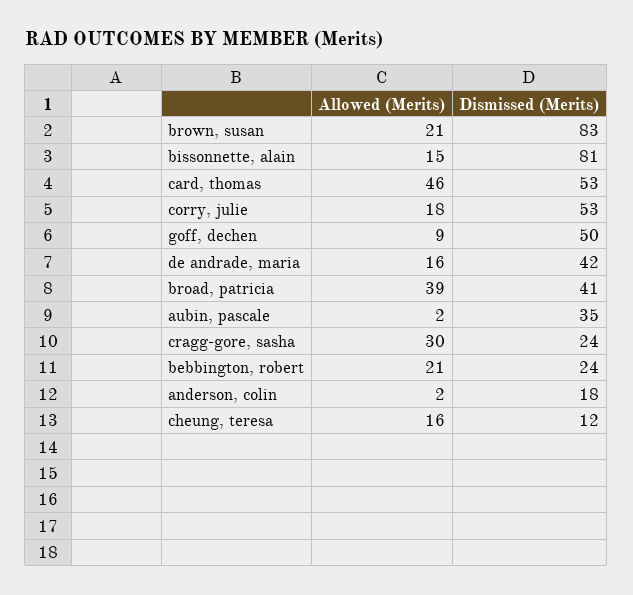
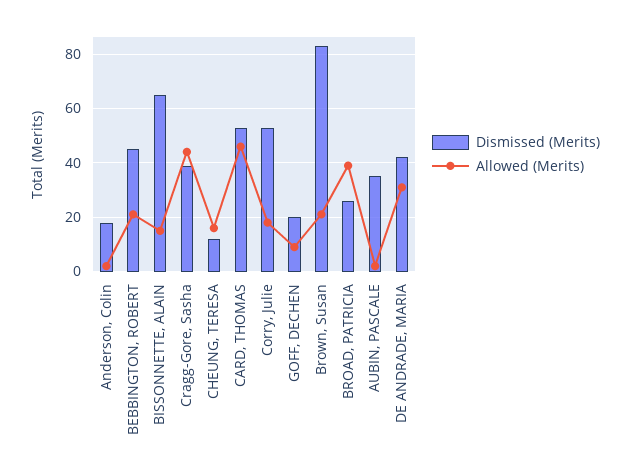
  {
    "Allowed (Merits)": {
      "brown, susan": 21,
      "bissonnette, alain": 15,
      "card, thomas": 46,
      "corry, julie": 18,
      "goff, dechen": 9,
-     "de andrade, maria": 16,
+     "de andrade, maria": 30,
      "broad, patricia": 39,
      "aubin, pascale": 2,
-     "cragg-gore, sasha": 30,
+     "cragg-gore, sasha": 45,
      "bebbington, robert": 21,
      "anderson, colin": 2,
      "cheung, teresa": 16
    },
    "Dismissed (Merits)": {
      "brown, susan": 83,
-     "bissonnette, alain": 81,
+     "bissonnette, alain": 65,
      "card, thomas": 53,
      "corry, julie": 53,
-     "goff, dechen": 50,
+     "goff, dechen": 20,
      "de andrade, maria": 42,
-     "broad, patricia": 41,
+     "broad, patricia": 25,
      "aubin, pascale": 35,
-     "cragg-gore, sasha": 24,
+     "cragg-gore, sasha": 40,
-     "bebbington, robert": 24,
+     "bebbington, robert": 45,
      "anderson, colin": 18,
      "cheung, teresa": 12
    }
  }

